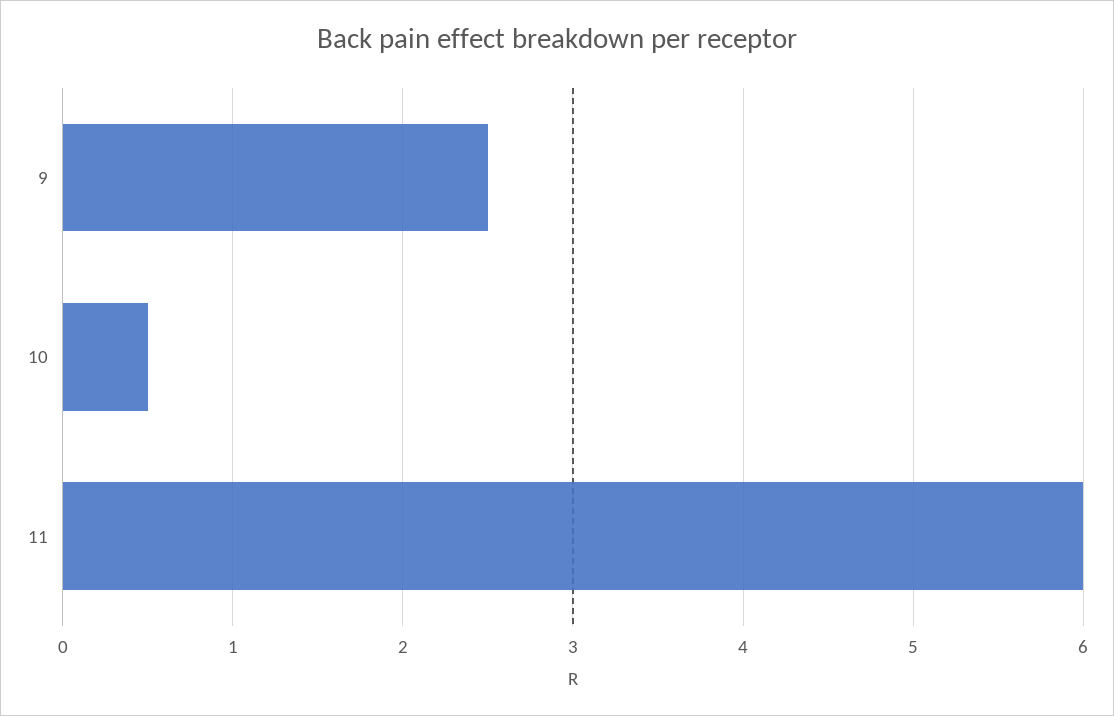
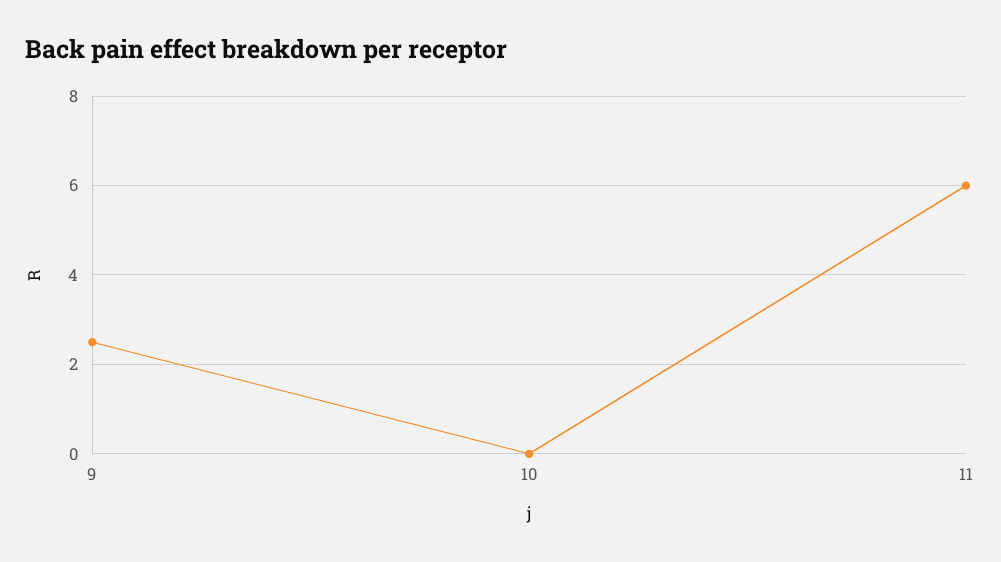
  {
    "9": 2.5,
-   "10": 0.5,
+   "10": 0,
    "11": 6
  }

